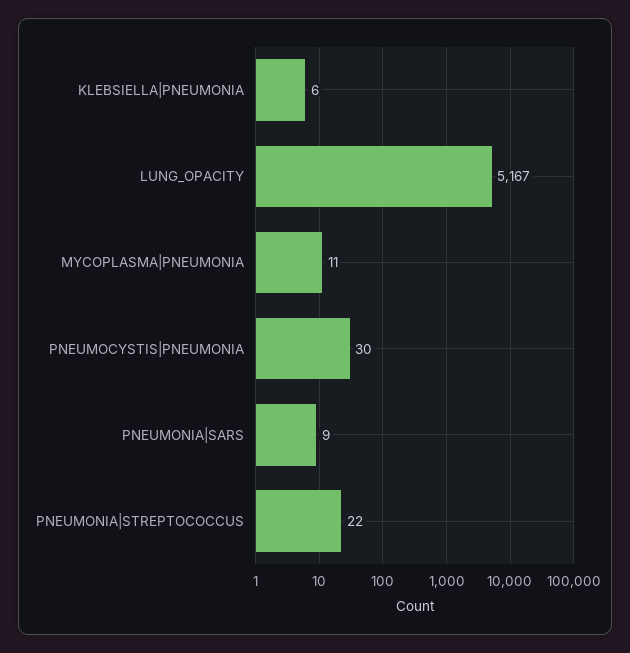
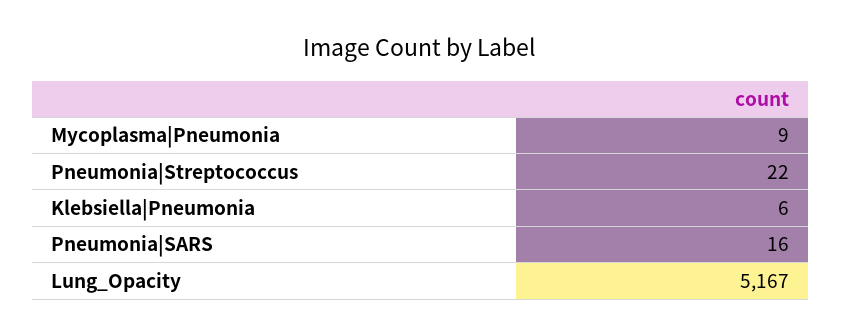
  {
    "KLEBSIELLA|PNEUMONIA": 6,
    "LUNG_OPACITY": 5167,
-   "MYCOPLASMA|PNEUMONIA": 11,
+   "MYCOPLASMA|PNEUMONIA": 9,
-   "PNEUMOCYSTIS|PNEUMONIA": 30,
-   "PNEUMONIA|SARS": 9,
+   "PNEUMONIA|SARS": 16,
    "PNEUMONIA|STREPTOCOCCUS": 22
  }

